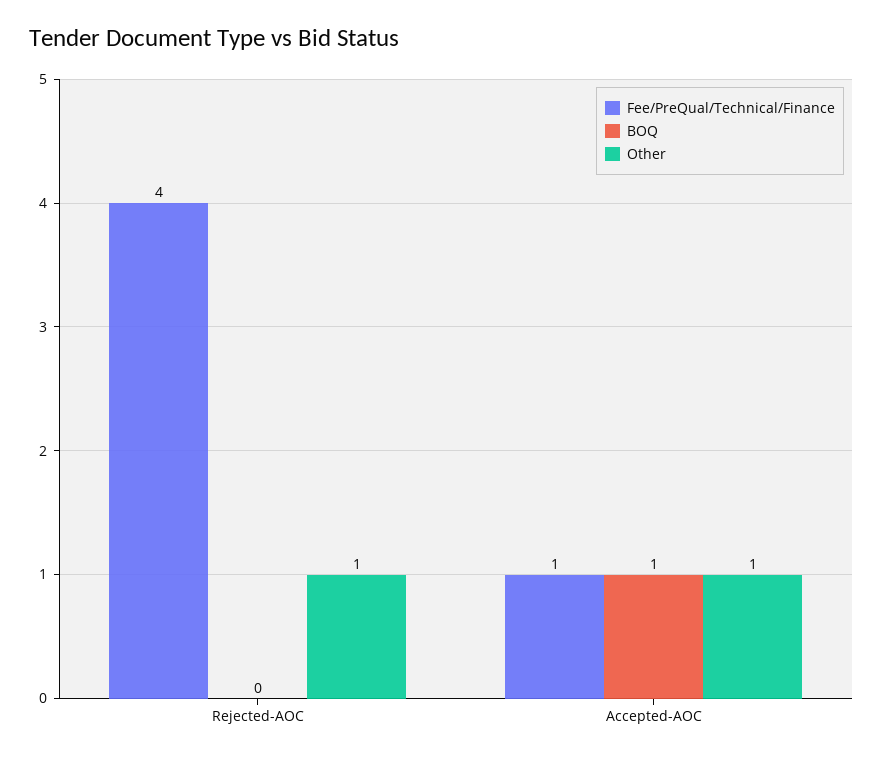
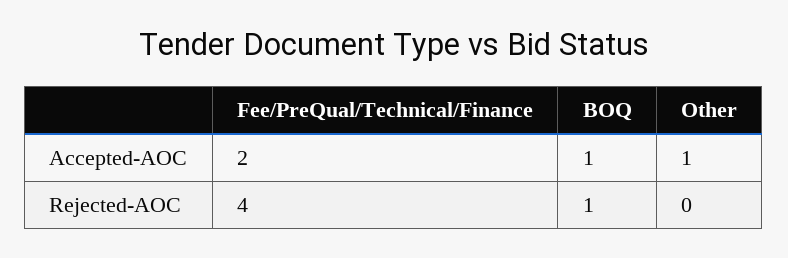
  {
    "Fee/PreQual/Technical/Finance": {
      "Rejected-AOC": 4,
-     "Accepted-AOC": 1
+     "Accepted-AOC": 2
    },
    "BOQ": {
-     "Rejected-AOC": 0,
+     "Rejected-AOC": 1,
      "Accepted-AOC": 1
    },
    "Other": {
-     "Rejected-AOC": 1,
+     "Rejected-AOC": 0,
      "Accepted-AOC": 1
    }
  }

